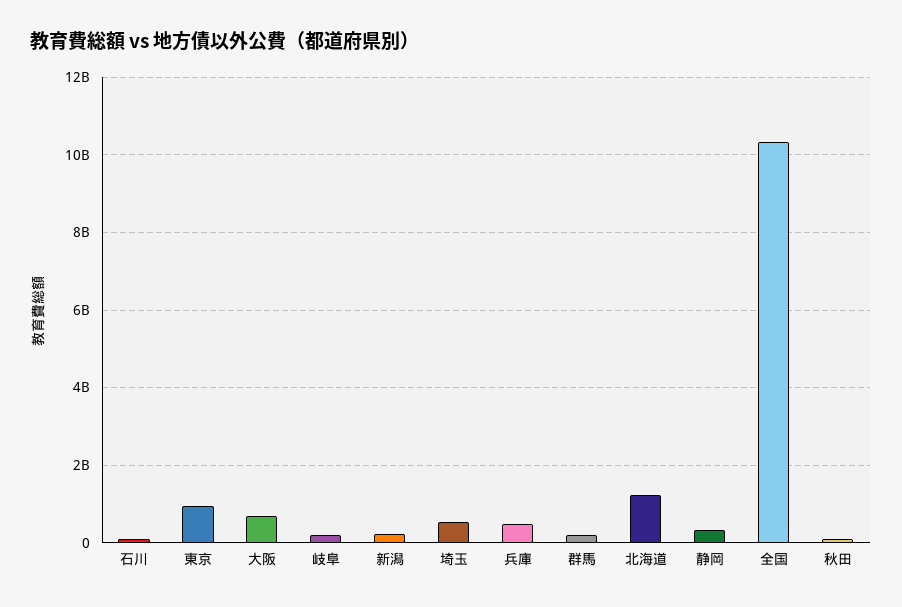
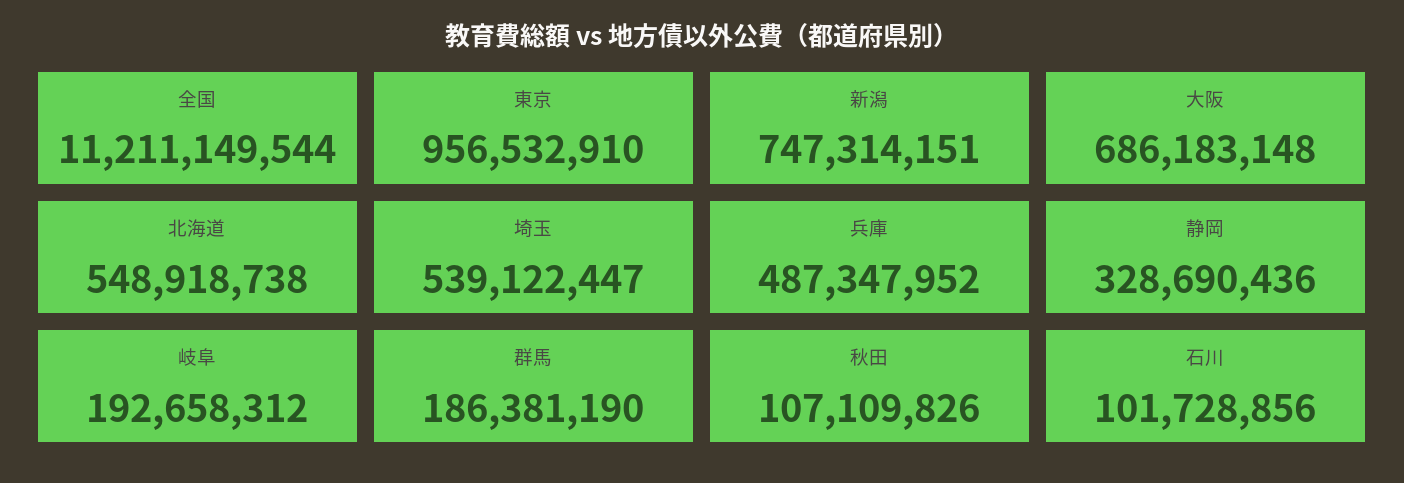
  {
    "石川": 101728856,
    "東京": 956532910,
    "大阪": 686183148,
    "岐阜": 192658312,
-   "新潟": 200000000,
+   "新潟": 747314151,
    "埼玉": 539122447,
    "兵庫": 487347952,
    "群馬": 186381190,
-   "北海道": 1200000000,
+   "北海道": 548918738,
    "静岡": 328690436,
-   "全国": 10400000000,
+   "全国": 11211149544,
    "秋田": 107109826
  }

